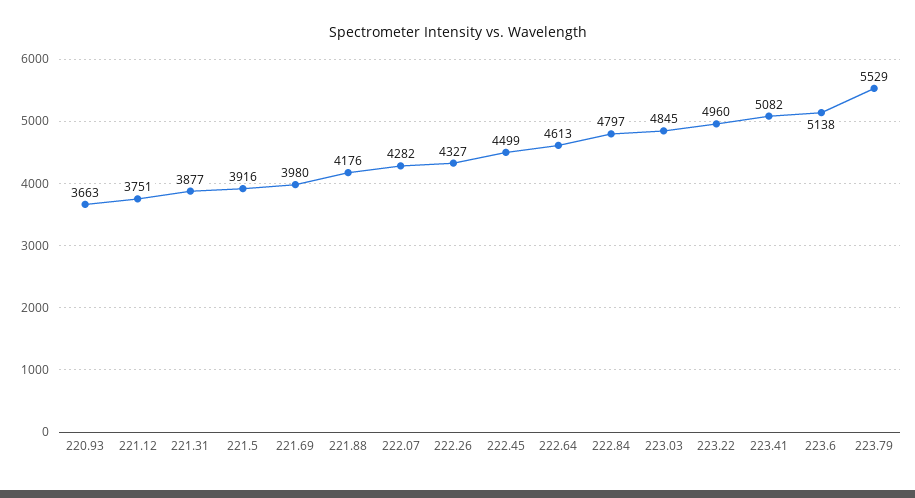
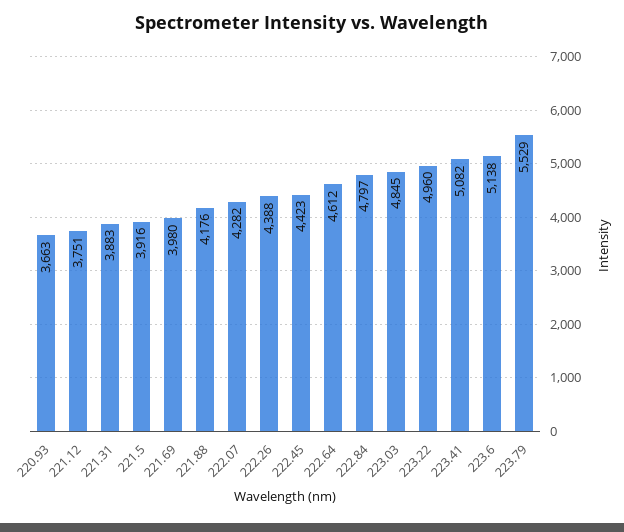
  {
    "220.93": 3663,
    "221.12": 3751,
-   "221.31": 3877,
+   "221.31": 3883,
    "221.5": 3916,
    "221.69": 3980,
    "221.88": 4176,
    "222.07": 4282,
-   "222.26": 4327,
+   "222.26": 4388,
-   "222.45": 4499,
+   "222.45": 4423,
-   "222.64": 4613,
+   "222.64": 4612,
    "222.84": 4797,
    "223.03": 4845,
    "223.22": 4960,
    "223.41": 5082,
    "223.6": 5138,
    "223.79": 5529
  }

